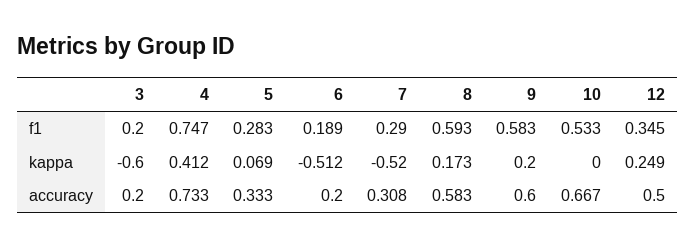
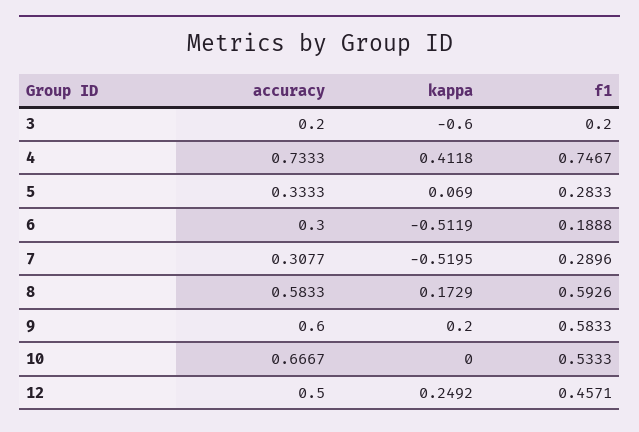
  {
    "3": {
      "f1": 0.2,
      "kappa": -0.6,
      "accuracy": 0.2
    },
    "4": {
      "f1": 0.7467,
      "kappa": 0.4118,
      "accuracy": 0.7333
    },
    "5": {
      "f1": 0.2833,
      "kappa": 0.069,
      "accuracy": 0.3333
    },
    "6": {
      "f1": 0.1888,
      "kappa": -0.5119,
-     "accuracy": 0.2
+     "accuracy": 0.3
    },
    "7": {
      "f1": 0.2896,
      "kappa": -0.5195,
      "accuracy": 0.3077
    },
    "8": {
      "f1": 0.5926,
      "kappa": 0.1729,
      "accuracy": 0.5833
    },
    "9": {
      "f1": 0.5833,
      "kappa": 0.2,
      "accuracy": 0.6
    },
    "10": {
      "f1": 0.5333,
      "kappa": 0,
      "accuracy": 0.6667
    },
    "12": {
-     "f1": 0.345,
+     "f1": 0.4571,
      "kappa": 0.2492,
      "accuracy": 0.5
    }
  }

